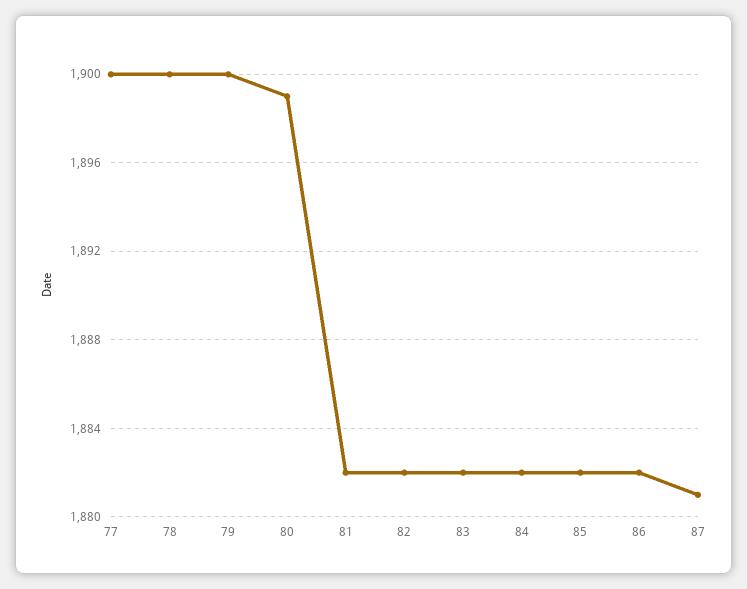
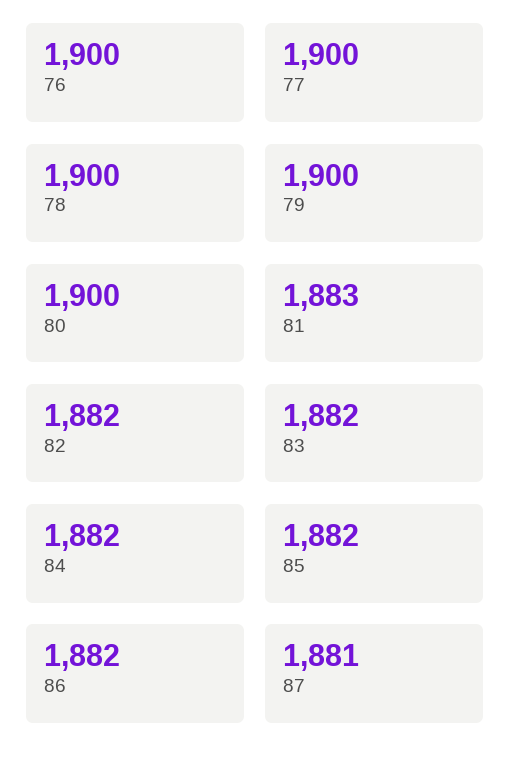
  {
    "77": 1900,
    "78": 1900,
    "79": 1900,
-   "80": 1899,
+   "80": 1900,
-   "81": 1882,
+   "81": 1883,
    "82": 1882,
    "83": 1882,
    "84": 1882,
    "85": 1882,
    "86": 1882,
-   "87": 1881
+   "87": 1881,
+   "76": 1900
  }

